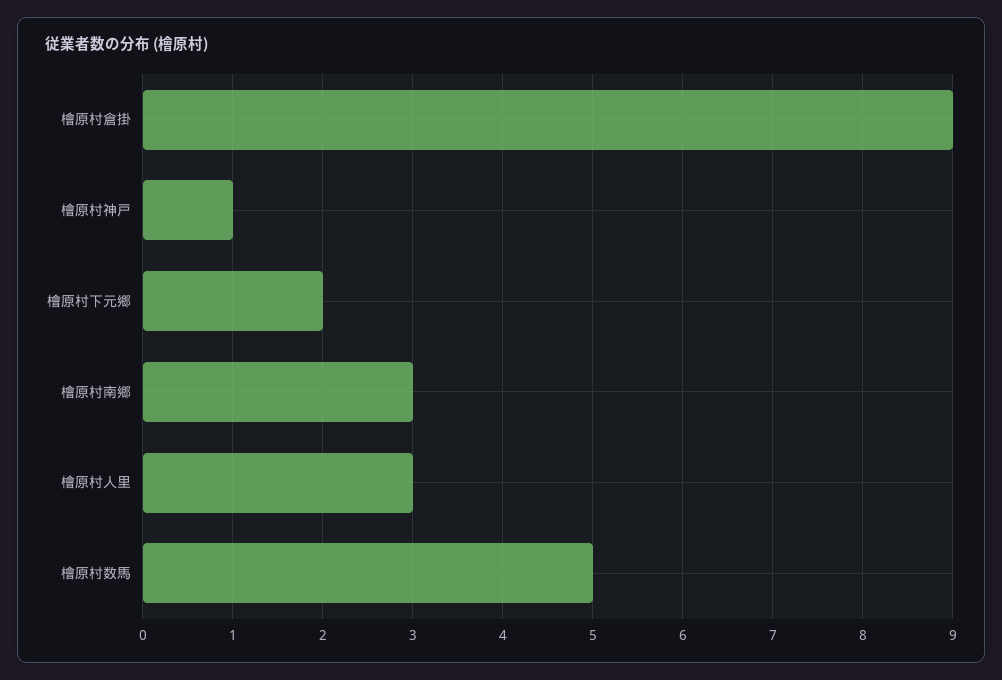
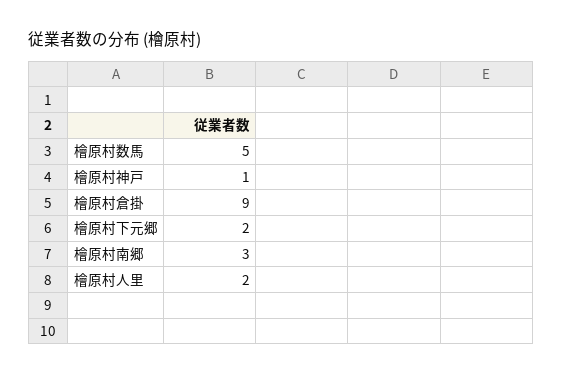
  {
    "檜原村倉掛": 9,
    "檜原村神戸": 1,
    "檜原村下元郷": 2,
    "檜原村南郷": 3,
-   "檜原村人里": 3,
+   "檜原村人里": 2,
    "檜原村数馬": 5
  }

